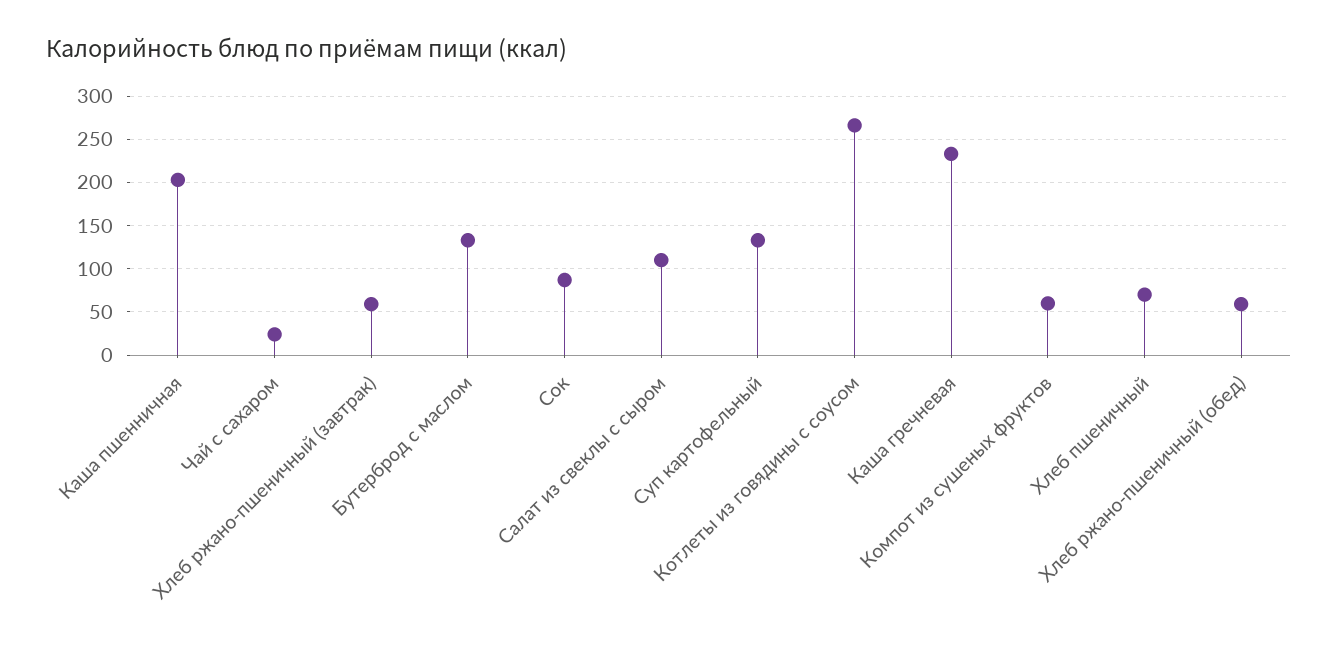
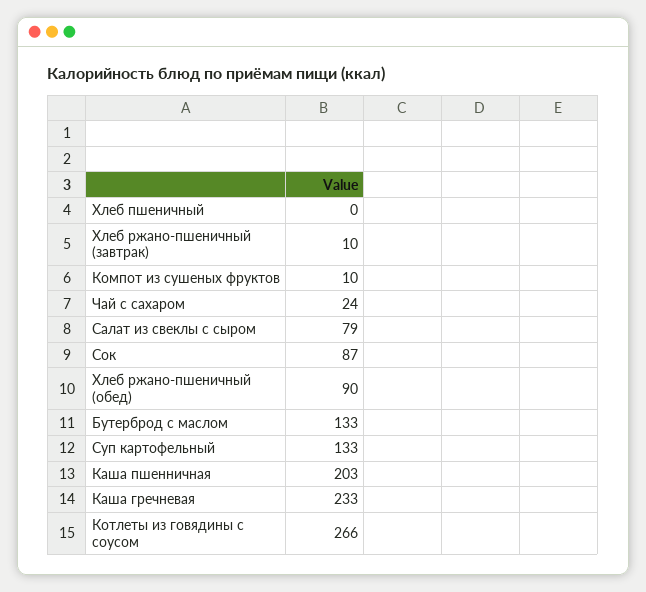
  {
    "Каша пшенничная": 203,
    "Чай с сахаром": 24,
-   "Хлеб ржано-пшеничный (завтрак)": 60,
+   "Хлеб ржано-пшеничный (завтрак)": 10,
    "Бутерброд с маслом": 133,
    "Сок": 87,
-   "Салат из свеклы с сыром": 110,
+   "Салат из свеклы с сыром": 79,
    "Суп картофельный": 133,
    "Котлеты из говядины с соусом": 266,
    "Каша гречневая": 233,
-   "Компот из сушеных фруктов": 60,
+   "Компот из сушеных фруктов": 10,
-   "Хлеб пшеничный": 70,
+   "Хлеб пшеничный": 0,
-   "Хлеб ржано-пшеничный (обед)": 60
+   "Хлеб ржано-пшеничный (обед)": 90
  }

